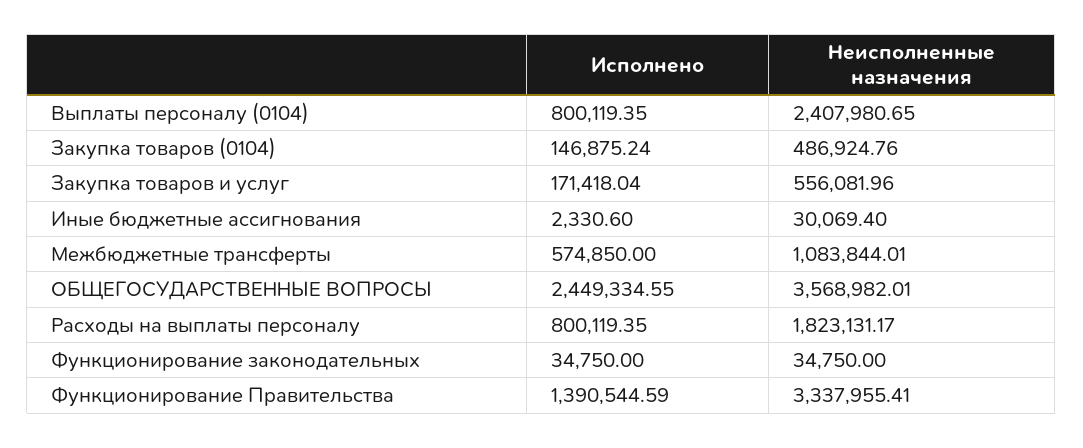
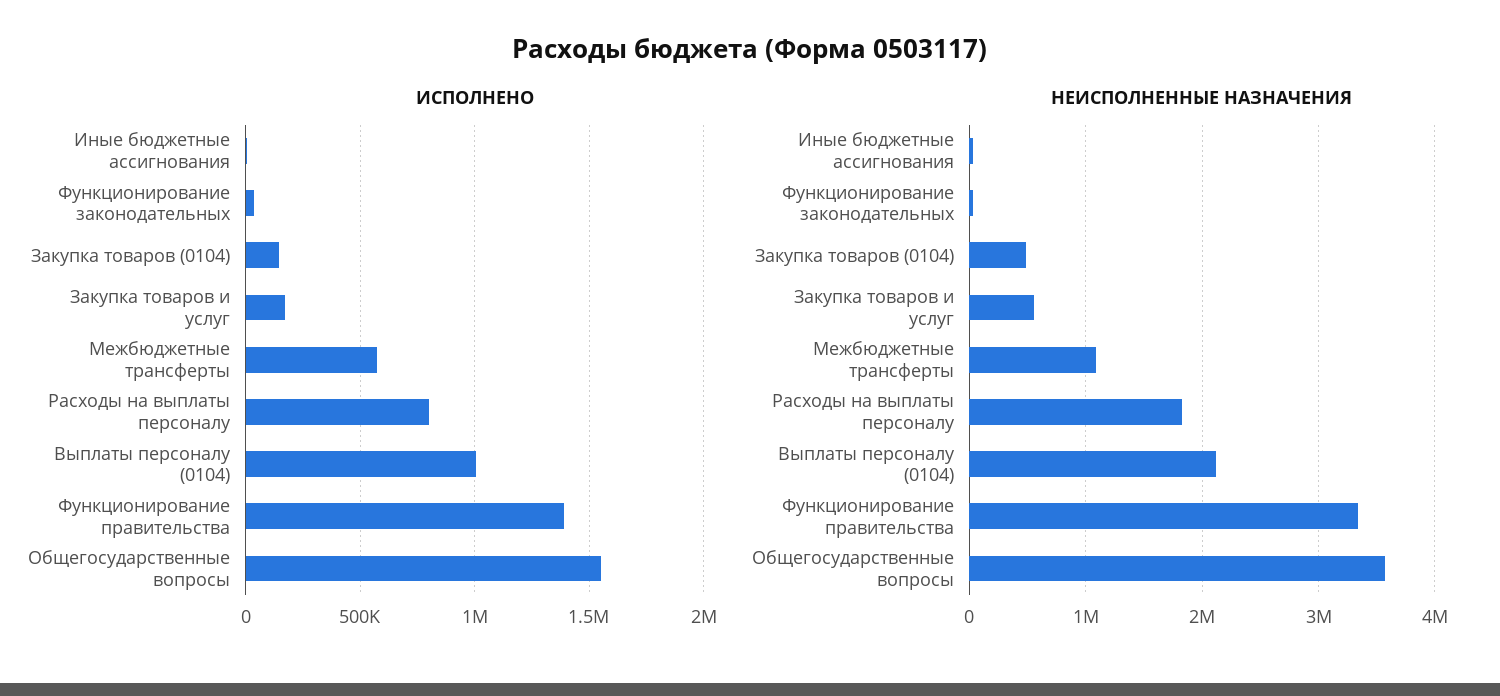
  {
    "Исполнено": {
-     "Выплаты персоналу (0104)": 800119.35,
+     "Выплаты персоналу (0104)": 1000000,
      "Закупка товаров (0104)": 146875.24,
      "Закупка товаров и услуг": 171418.04,
      "Иные бюджетные ассигнования": 2330.6,
      "Межбюджетные трансферты": 574850,
-     "ОБЩЕГОСУДАРСТВЕННЫЕ ВОПРОСЫ": 2449334.55,
+     "ОБЩЕГОСУДАРСТВЕННЫЕ ВОПРОСЫ": 1550000,
      "Расходы на выплаты персоналу": 800119.35,
      "Функционирование законодательных": 34750,
      "Функционирование Правительства": 1390544.59
    },
    "Неисполненные назначения": {
-     "Выплаты персоналу (0104)": 2407980.65,
+     "Выплаты персоналу (0104)": 2100000,
      "Закупка товаров (0104)": 486924.76,
      "Закупка товаров и услуг": 556081.96,
      "Иные бюджетные ассигнования": 30069.4,
      "Межбюджетные трансферты": 1083844.01,
      "ОБЩЕГОСУДАРСТВЕННЫЕ ВОПРОСЫ": 3568982.01,
      "Расходы на выплаты персоналу": 1823131.17,
      "Функционирование законодательных": 34750,
      "Функционирование Правительства": 3337955.41
    }
  }

